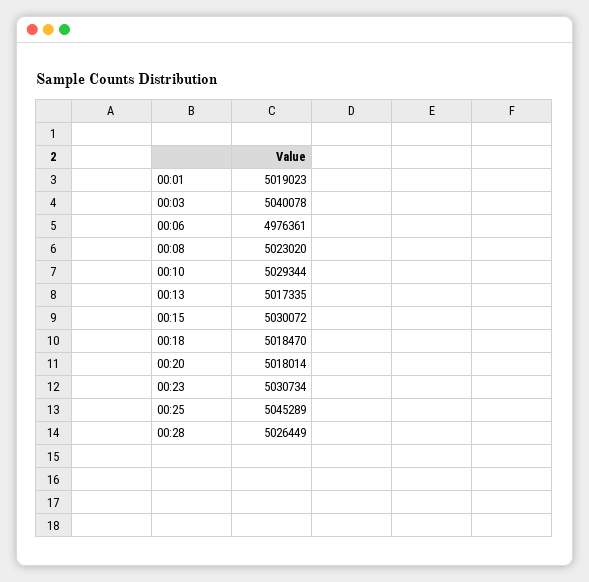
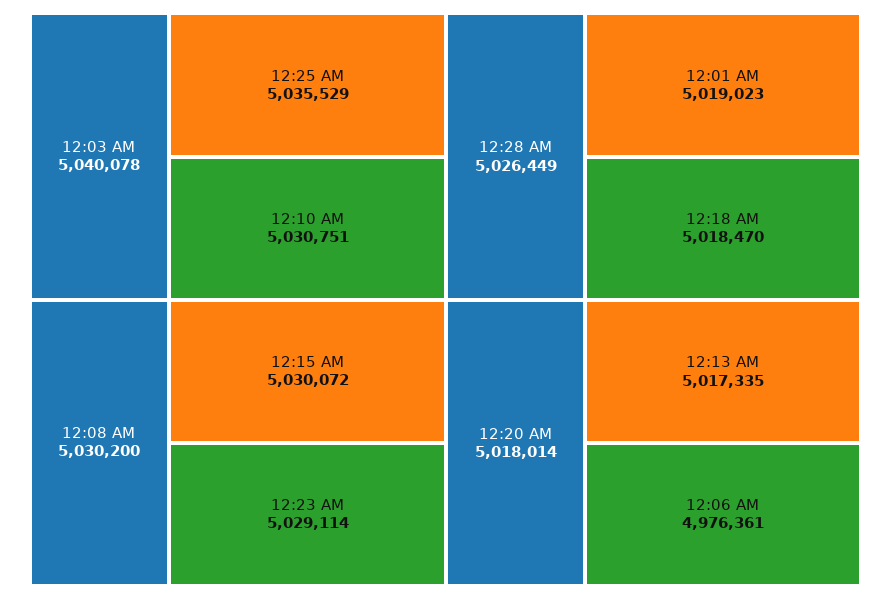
  {
    "00:01": 5019023,
    "00:03": 5040078,
    "00:06": 4976361,
-   "00:08": 5023020,
+   "00:08": 5030200,
-   "00:10": 5029344,
+   "00:10": 5030751,
    "00:13": 5017335,
    "00:15": 5030072,
    "00:18": 5018470,
    "00:20": 5018014,
-   "00:23": 5030734,
+   "00:23": 5029114,
-   "00:25": 5045289,
+   "00:25": 5035529,
    "00:28": 5026449
  }

